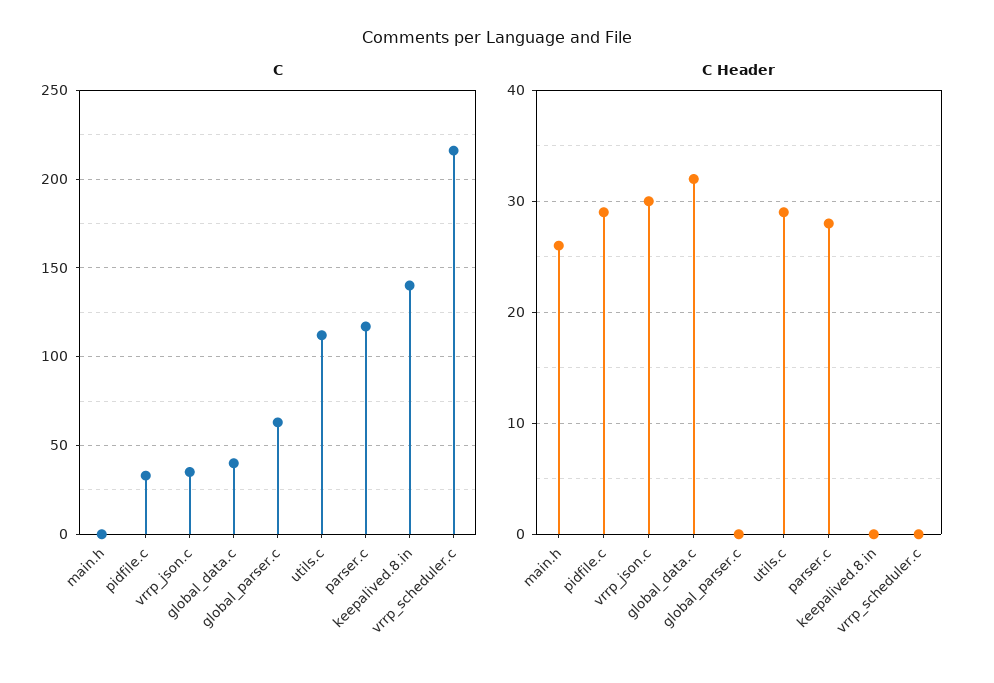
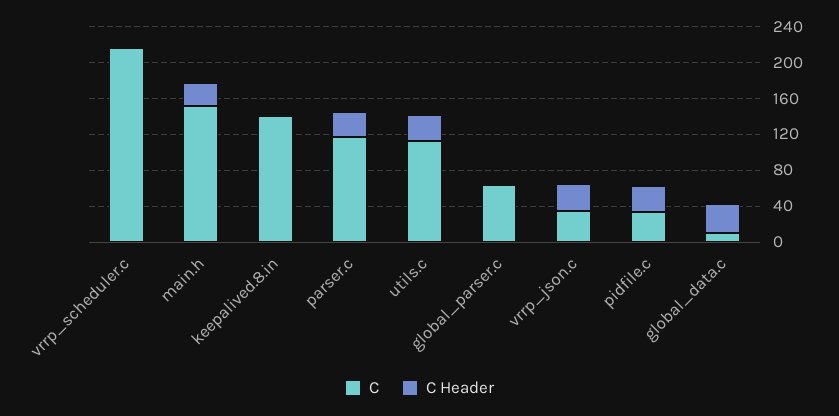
  {
    "C": {
-     "main.h": 0,
+     "main.h": 150,
      "pidfile.c": 35,
      "vrrp_json.c": 35,
-     "global_data.c": 40,
+     "global_data.c": 10,
      "global_parser.c": 65,
      "utils.c": 110,
      "parser.c": 115,
      "keepalived.8.in": 140,
      "vrrp_scheduler.c": 215
    },
    "C Header": {
      "main.h": 26,
      "pidfile.c": 29,
      "vrrp_json.c": 30,
      "global_data.c": 32,
      "global_parser.c": 0,
      "utils.c": 29,
      "parser.c": 28,
      "keepalived.8.in": 0,
      "vrrp_scheduler.c": 0
    }
  }

